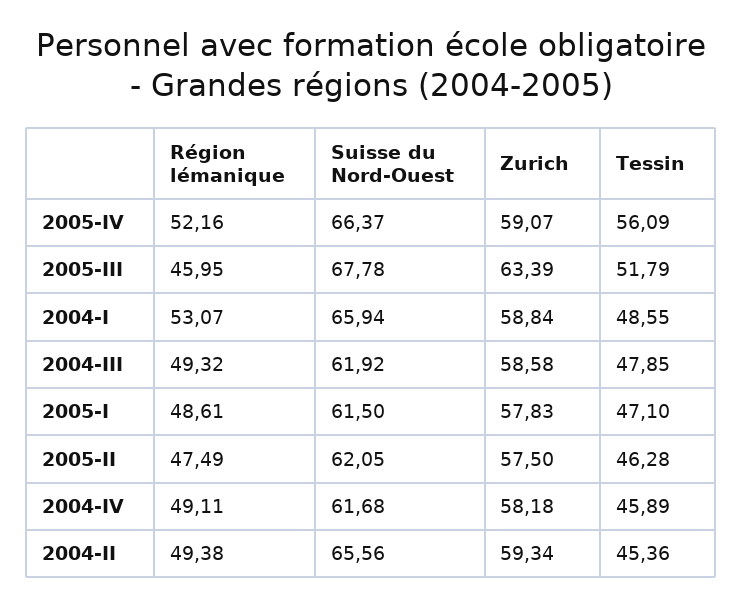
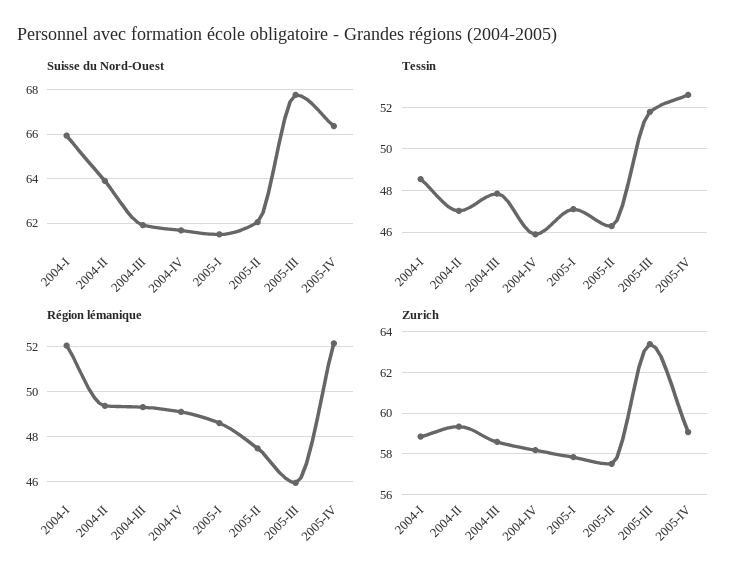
  {
    "Région lémanique": {
      "2005-IV": 52.16,
      "2005-III": 45.95,
-     "2004-I": 53.07,
+     "2004-I": 52,
      "2004-III": 49.32,
      "2005-I": 48.61,
      "2005-II": 47.49,
      "2004-IV": 49.11,
      "2004-II": 49.38
    },
    "Suisse du Nord-Ouest": {
      "2005-IV": 66.37,
      "2005-III": 67.78,
      "2004-I": 65.94,
      "2004-III": 61.92,
      "2005-I": 61.5,
      "2005-II": 62.05,
      "2004-IV": 61.68,
-     "2004-II": 65.56
+     "2004-II": 64
    },
    "Zurich": {
      "2005-IV": 59.07,
      "2005-III": 63.39,
      "2004-I": 58.84,
      "2004-III": 58.58,
      "2005-I": 57.83,
      "2005-II": 57.5,
      "2004-IV": 58.18,
      "2004-II": 59.34
    },
    "Tessin": {
-     "2005-IV": 56.09,
+     "2005-IV": 52.5,
      "2005-III": 51.79,
      "2004-I": 48.55,
      "2004-III": 47.85,
      "2005-I": 47.1,
      "2005-II": 46.28,
      "2004-IV": 45.89,
-     "2004-II": 45.36
+     "2004-II": 47
    }
  }

